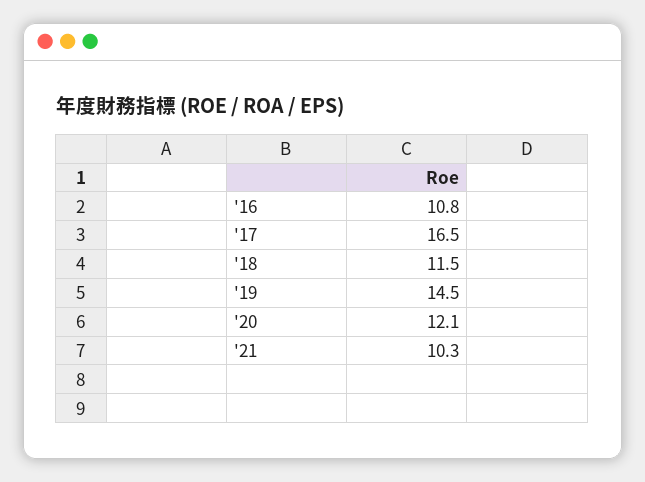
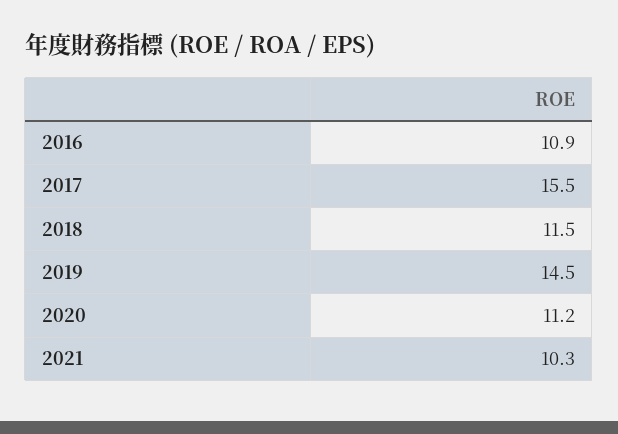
  {
-   "'16": 10.8,
+   "'16": 10.9,
-   "'17": 16.5,
+   "'17": 15.5,
    "'18": 11.5,
    "'19": 14.5,
-   "'20": 12.1,
+   "'20": 11.2,
    "'21": 10.3
  }

